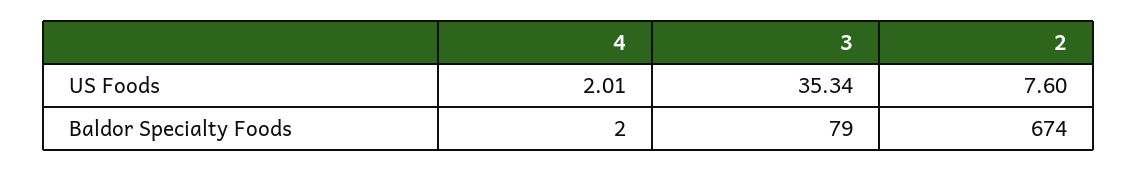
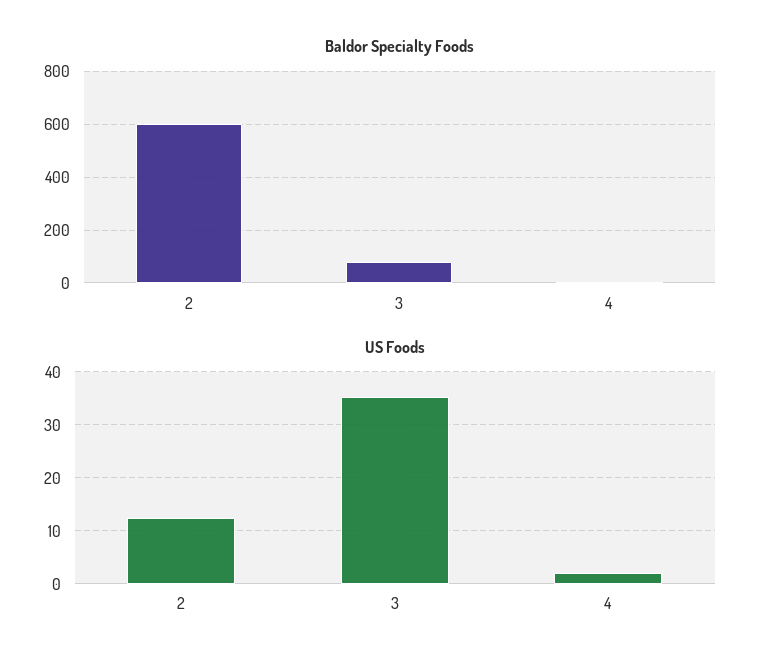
  {
    "US Foods": {
      "4": 2.01,
      "3": 35.34,
-     "2": 7.6
+     "2": 12
    },
    "Baldor Specialty Foods": {
      "4": 2,
      "3": 79,
-     "2": 674
+     "2": 600
    }
  }

